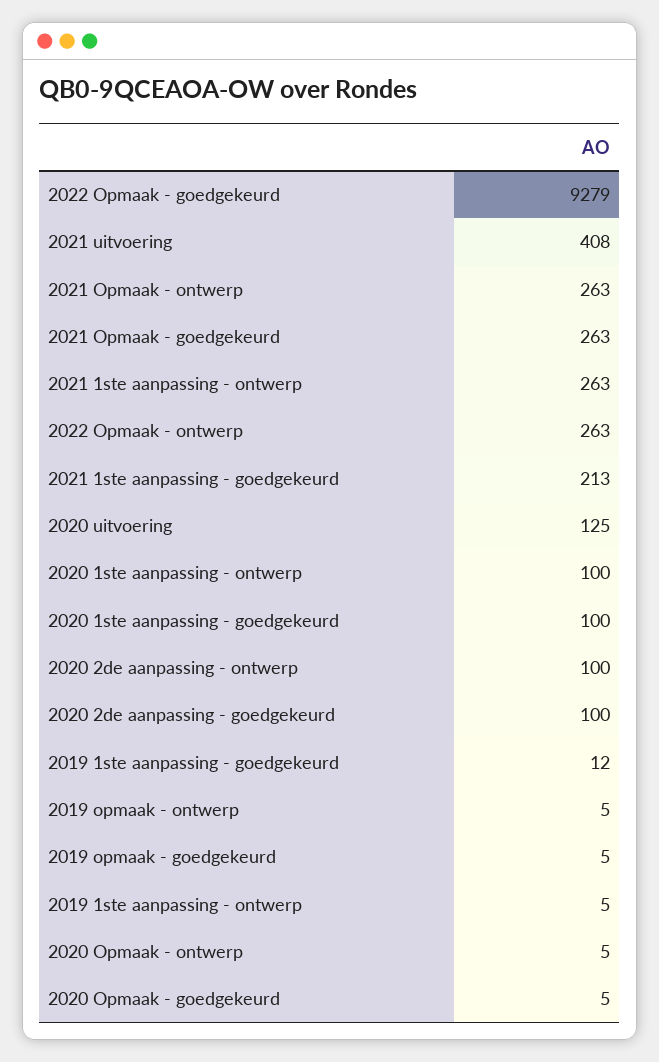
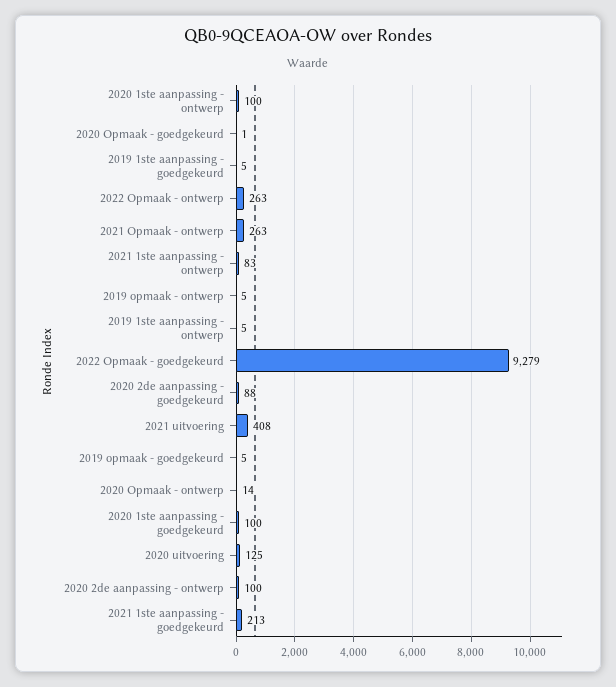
  {
    "2022 Opmaak - goedgekeurd": 9279,
    "2021 uitvoering": 408,
    "2021 Opmaak - ontwerp": 263,
-   "2021 Opmaak - goedgekeurd": 263,
-   "2021 1ste aanpassing - ontwerp": 263,
+   "2021 1ste aanpassing - ontwerp": 83,
    "2022 Opmaak - ontwerp": 263,
    "2021 1ste aanpassing - goedgekeurd": 213,
    "2020 uitvoering": 125,
    "2020 1ste aanpassing - ontwerp": 100,
    "2020 1ste aanpassing - goedgekeurd": 100,
    "2020 2de aanpassing - ontwerp": 100,
-   "2020 2de aanpassing - goedgekeurd": 100,
+   "2020 2de aanpassing - goedgekeurd": 88,
-   "2019 1ste aanpassing - goedgekeurd": 12,
+   "2019 1ste aanpassing - goedgekeurd": 5,
    "2019 opmaak - ontwerp": 5,
    "2019 opmaak - goedgekeurd": 5,
    "2019 1ste aanpassing - ontwerp": 5,
-   "2020 Opmaak - ontwerp": 5,
+   "2020 Opmaak - ontwerp": 14,
-   "2020 Opmaak - goedgekeurd": 5
+   "2020 Opmaak - goedgekeurd": 1
  }

